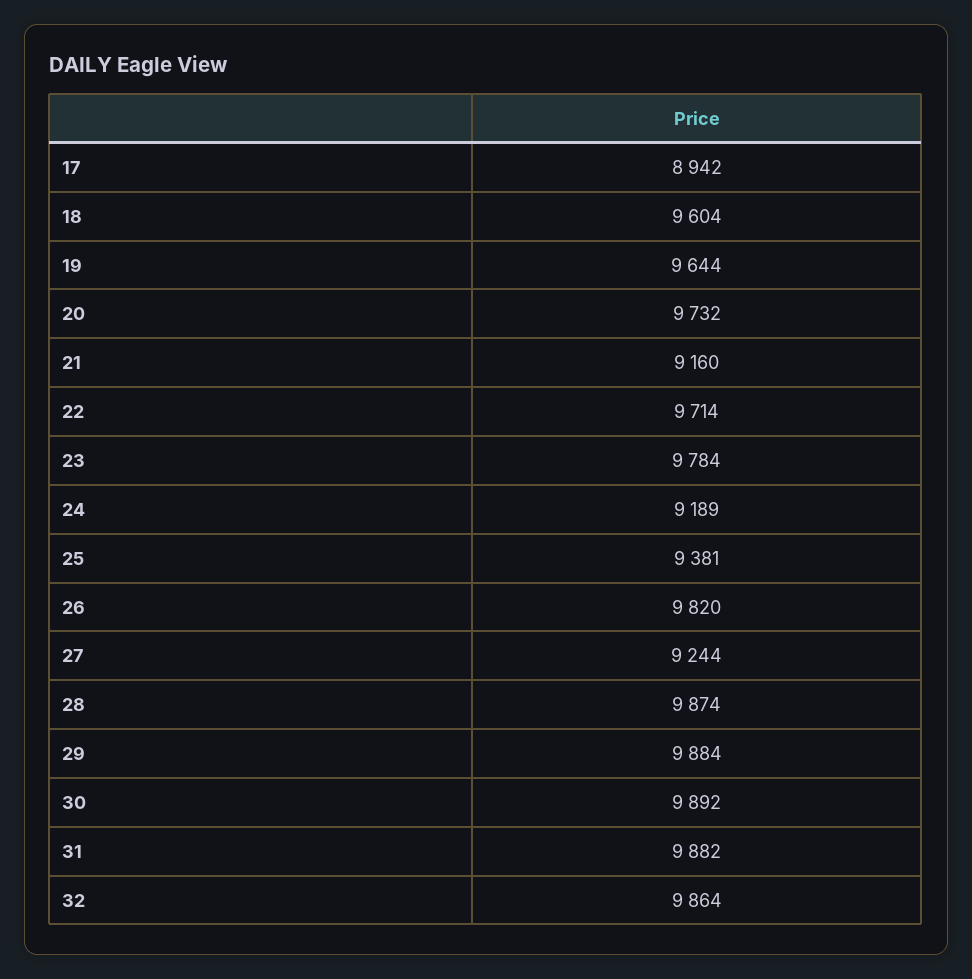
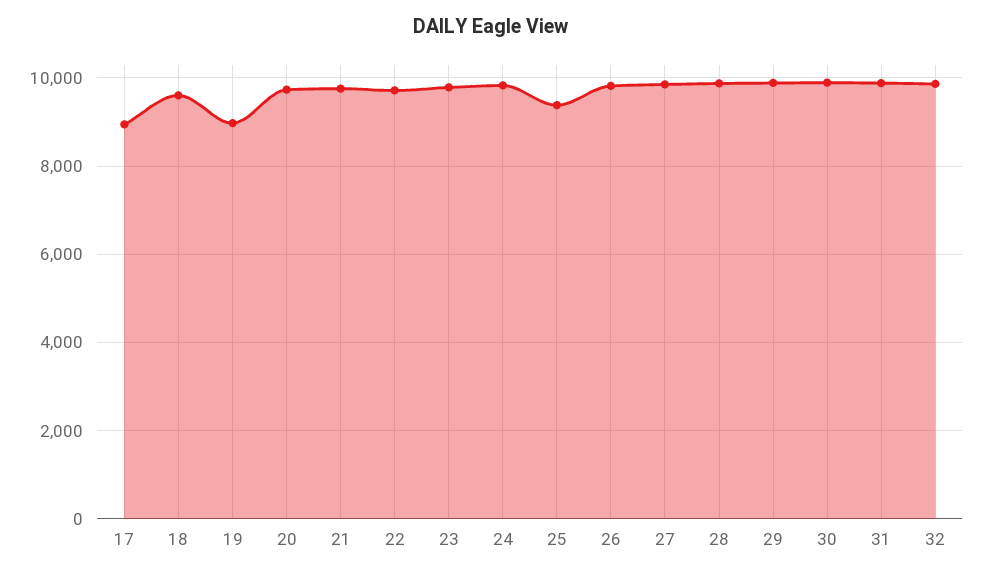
  {
    "17": 8942,
    "18": 9604,
-   "19": 9644,
+   "19": 9000,
    "20": 9732,
-   "21": 9160,
+   "21": 9800,
    "22": 9714,
    "23": 9784,
-   "24": 9189,
+   "24": 9800,
    "25": 9381,
    "26": 9820,
-   "27": 9244,
+   "27": 9800,
    "28": 9874,
    "29": 9884,
    "30": 9892,
    "31": 9882,
    "32": 9864
  }

